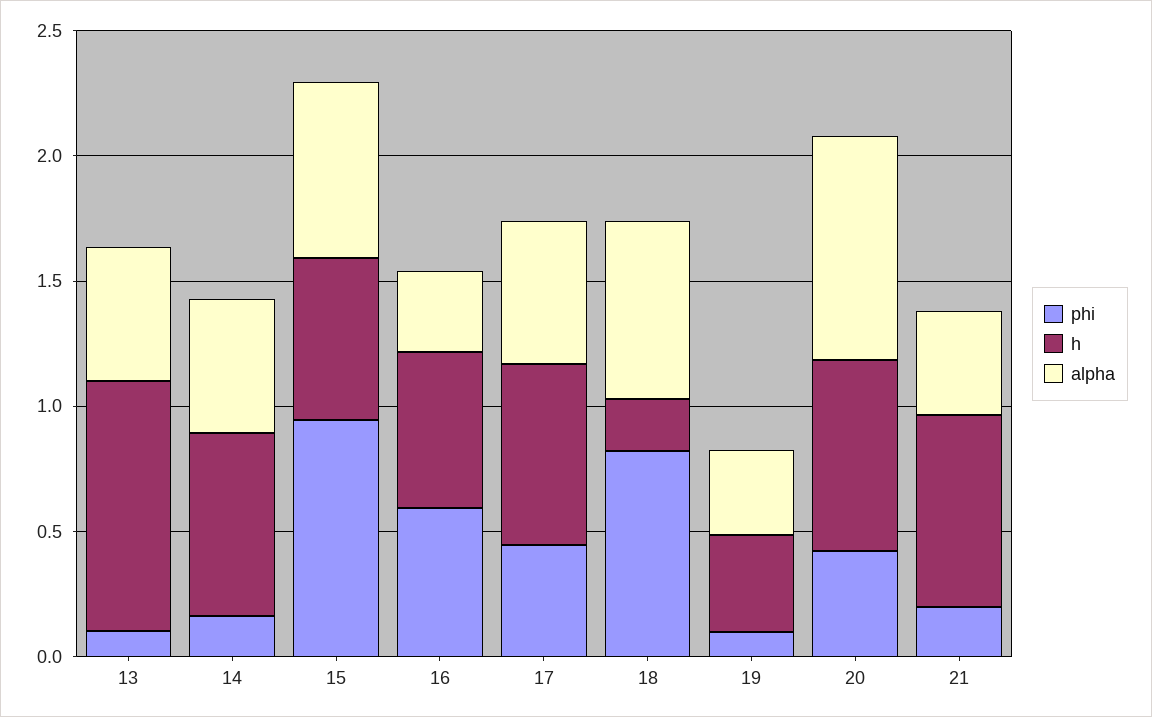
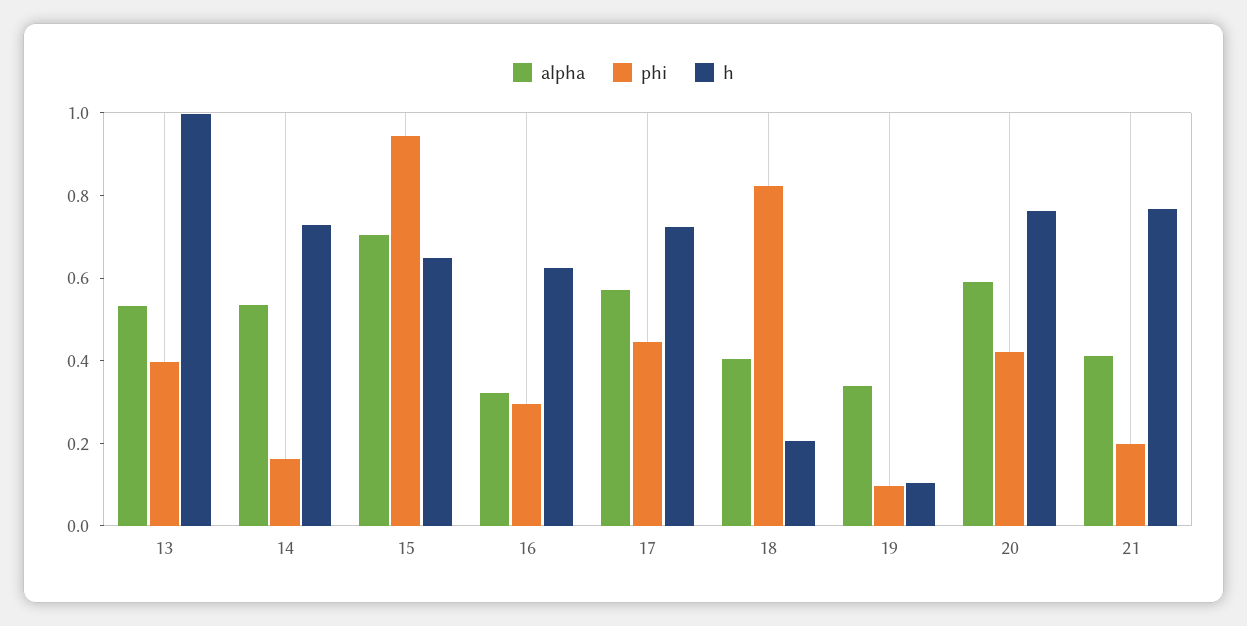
  {
    "phi": {
-     "13": 0.1,
+     "13": 0.4,
      "14": 0.15,
      "15": 0.95,
-     "16": 0.6,
+     "16": 0.3,
      "17": 0.45,
      "18": 0.8,
      "19": 0.1,
      "20": 0.4,
      "21": 0.2
    },
    "h": {
      "13": 1,
      "14": 0.75,
      "15": 0.65,
      "16": 0.6,
      "17": 0.7,
      "18": 0.2,
-     "19": 0.4,
+     "19": 0.1,
      "20": 0.75,
      "21": 0.75
    },
    "alpha": {
      "13": 0.55,
      "14": 0.55,
      "15": 0.7,
      "16": 0.3,
      "17": 0.55,
-     "18": 0.7,
+     "18": 0.4,
      "19": 0.35,
-     "20": 0.9,
+     "20": 0.6,
      "21": 0.4
    }
  }

